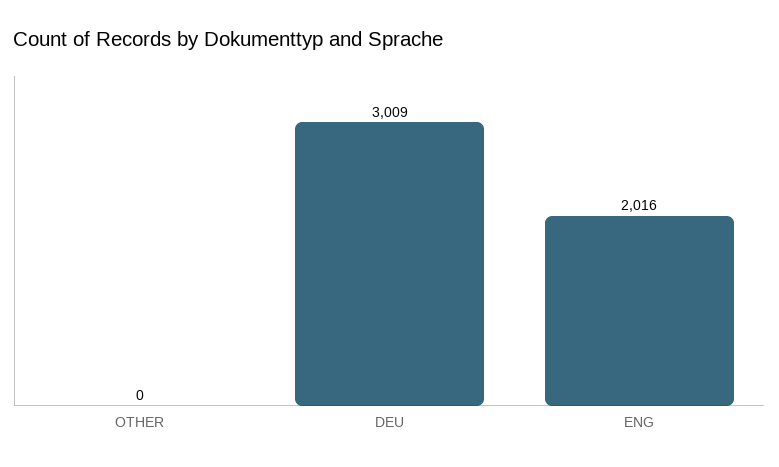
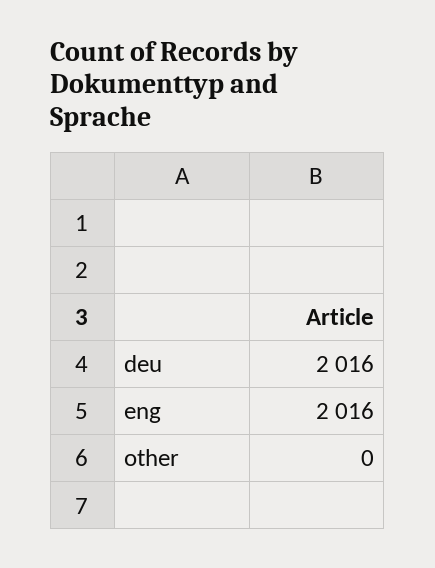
  {
    "OTHER": 0,
-   "DEU": 3009,
+   "DEU": 2016,
    "ENG": 2016
  }

